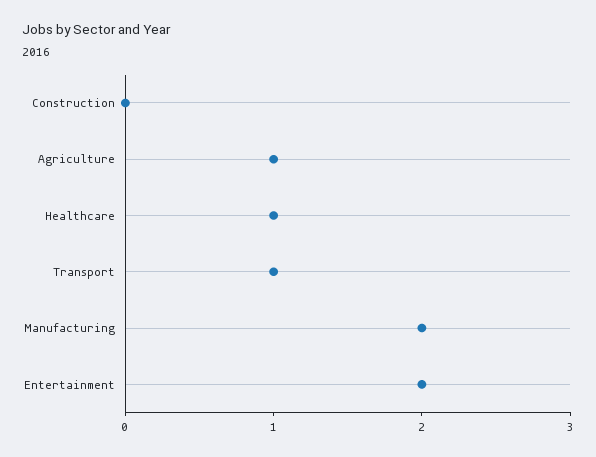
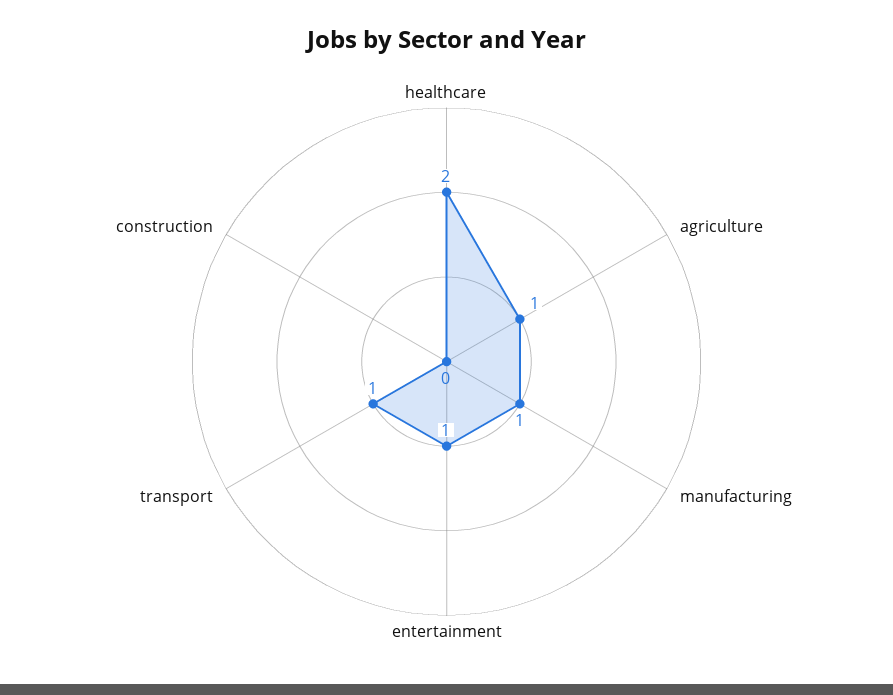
  {
    "Construction": 0,
    "Agriculture": 1,
-   "Healthcare": 1,
+   "Healthcare": 2,
    "Transport": 1,
-   "Manufacturing": 2,
+   "Manufacturing": 1,
-   "Entertainment": 2
+   "Entertainment": 1
  }

